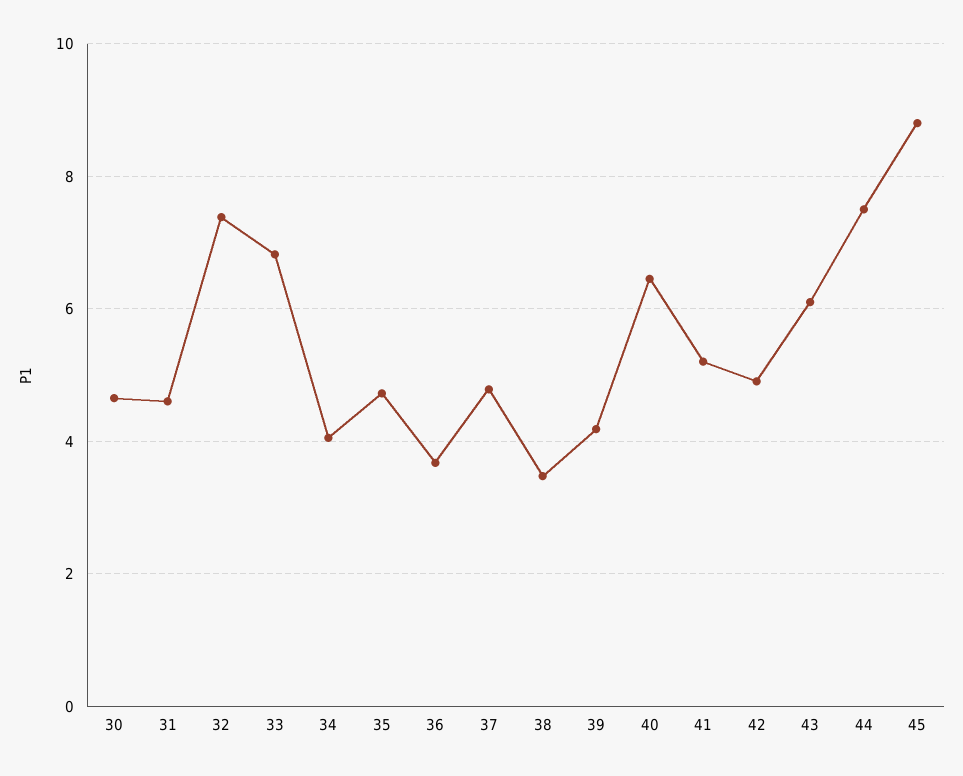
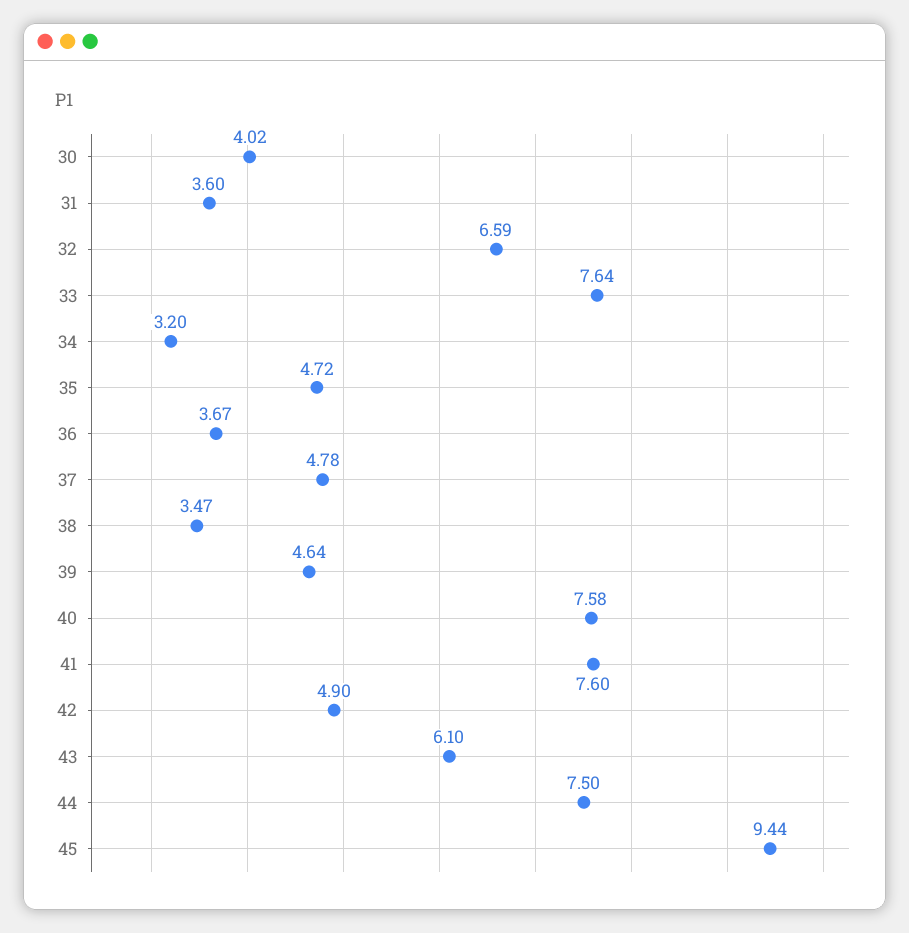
  {
-   "30": 4.6,
+   "30": 4.02,
-   "31": 4.6,
+   "31": 3.6,
-   "32": 7.4,
+   "32": 6.59,
-   "33": 6.8,
+   "33": 7.64,
-   "34": 4,
+   "34": 3.2,
    "35": 4.72,
    "36": 3.67,
    "37": 4.78,
    "38": 3.47,
-   "39": 4.2,
+   "39": 4.64,
-   "40": 6.4,
+   "40": 7.58,
-   "41": 5.2,
+   "41": 7.6,
    "42": 4.9,
    "43": 6.1,
    "44": 7.5,
-   "45": 8.8
+   "45": 9.44
  }

